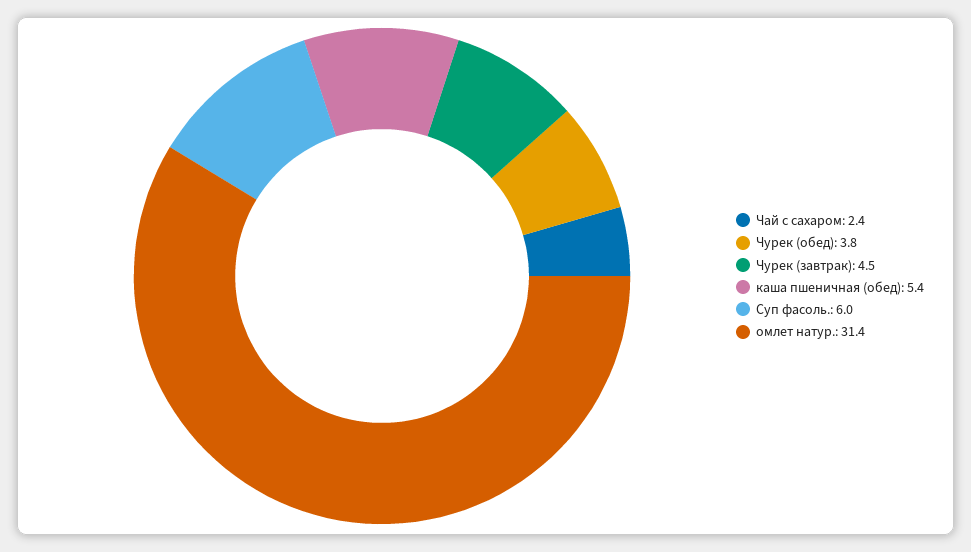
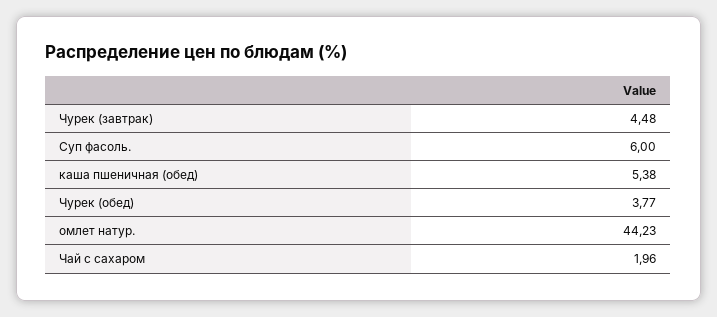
  {
-   "Чай с сахаром": 2.4,
+   "Чай с сахаром": 1.96,
    "Чурек (обед)": 3.77,
    "Чурек (завтрак)": 4.48,
    "каша пшеничная (обед)": 5.38,
    "Суп фасоль.": 6,
-   "омлет натур.": 31.4
+   "омлет натур.": 44.23
  }

